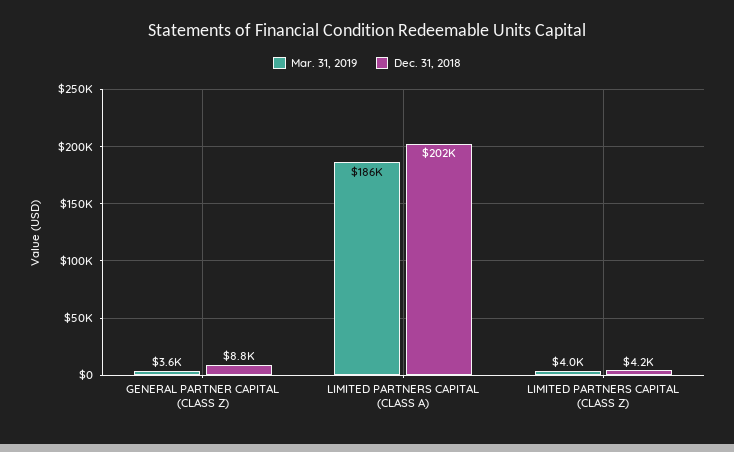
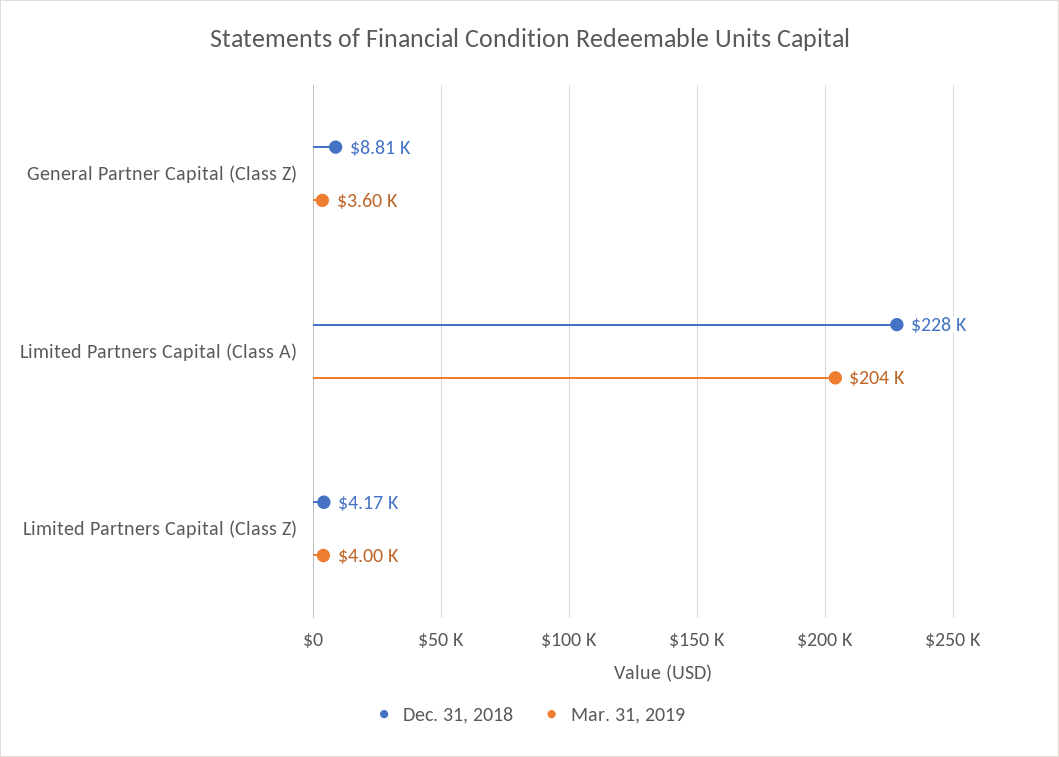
  {
    "Mar. 31, 2019": {
      "GENERAL PARTNER CAPITAL (CLASS Z)": 3600,
-     "LIMITED PARTNERS CAPITAL (CLASS A)": 186000,
+     "LIMITED PARTNERS CAPITAL (CLASS A)": 204000,
      "LIMITED PARTNERS CAPITAL (CLASS Z)": 4000
    },
    "Dec. 31, 2018": {
      "GENERAL PARTNER CAPITAL (CLASS Z)": 8810,
-     "LIMITED PARTNERS CAPITAL (CLASS A)": 202000,
+     "LIMITED PARTNERS CAPITAL (CLASS A)": 228000,
      "LIMITED PARTNERS CAPITAL (CLASS Z)": 4170
    }
  }

